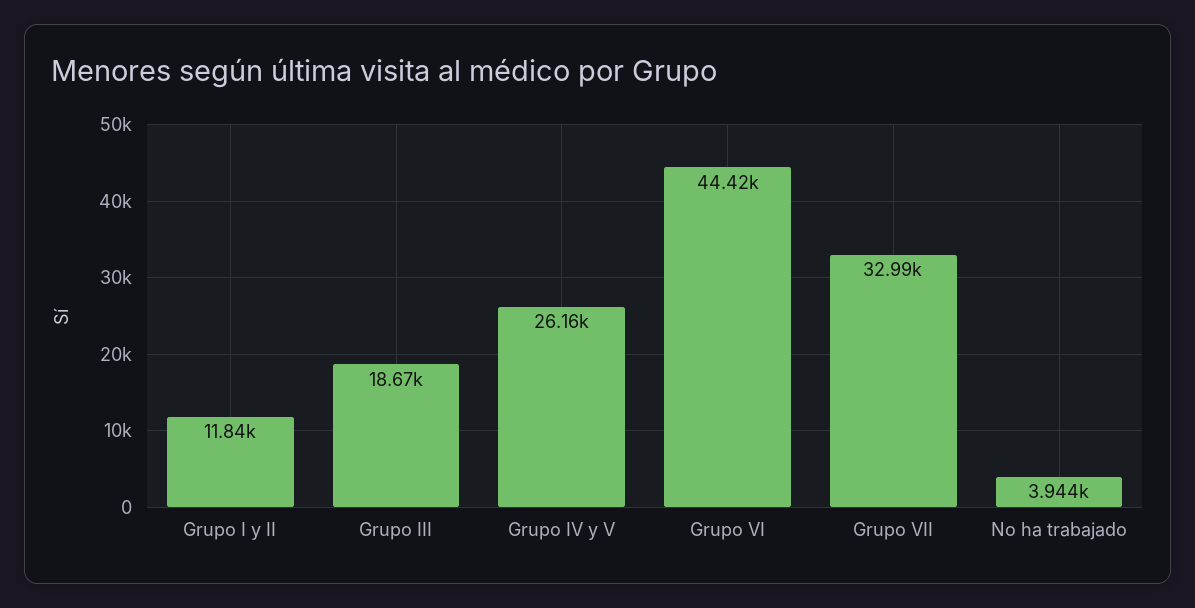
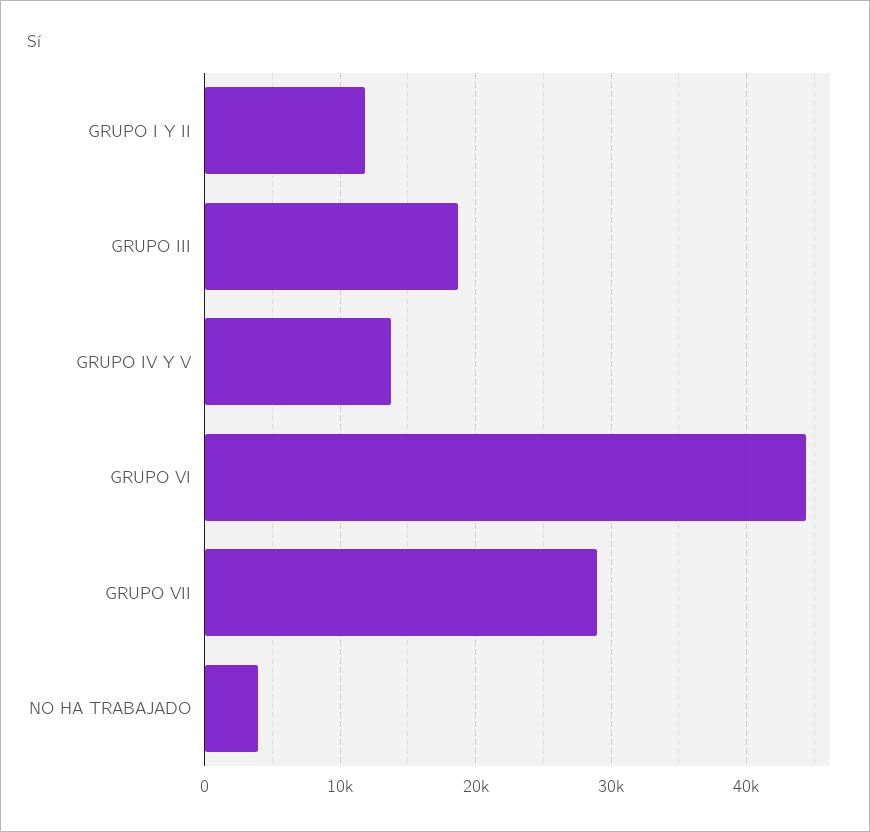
  {
    "Grupo I y II": 11840,
    "Grupo III": 18670,
-   "Grupo IV y V": 26160,
+   "Grupo IV y V": 14000,
    "Grupo VI": 44420,
-   "Grupo VII": 32990,
+   "Grupo VII": 29000,
    "No ha trabajado": 3944
  }

